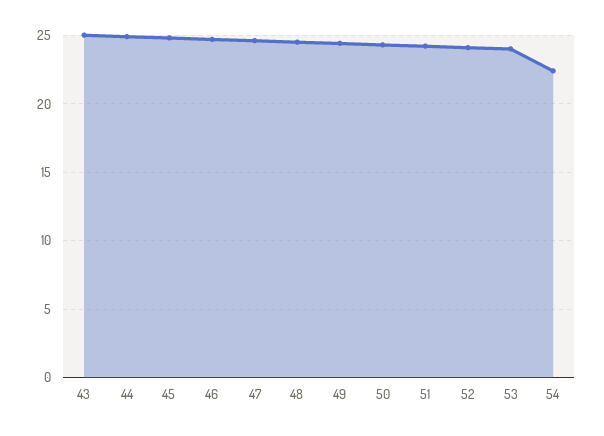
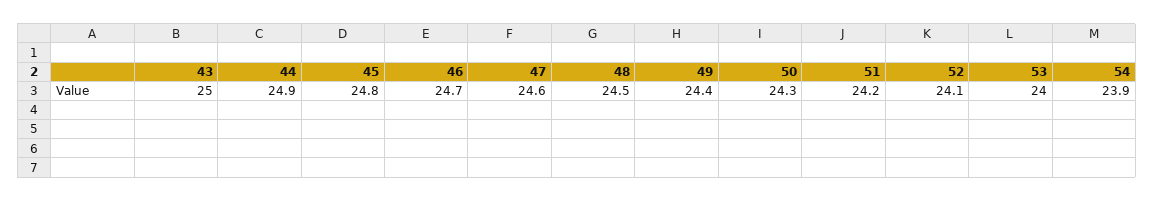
  {
    "43": 25,
    "44": 24.9,
    "45": 24.8,
    "46": 24.7,
    "47": 24.6,
    "48": 24.5,
    "49": 24.4,
    "50": 24.3,
    "51": 24.2,
    "52": 24.1,
    "53": 24,
-   "54": 22.5
+   "54": 23.9
  }

